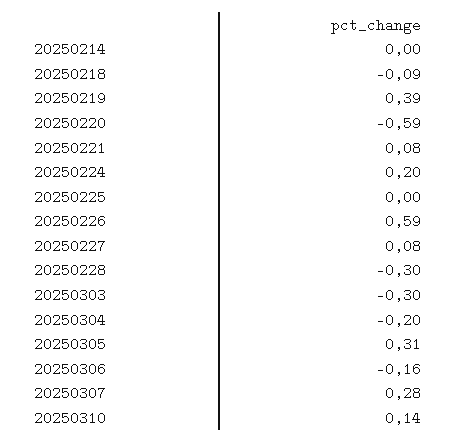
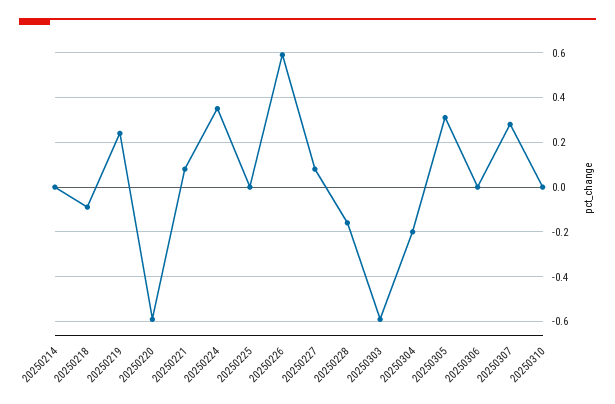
  {
    "20250214": 0,
    "20250218": -0.09,
-   "20250219": 0.39,
+   "20250219": 0.25,
    "20250220": -0.59,
    "20250221": 0.08,
-   "20250224": 0.2,
+   "20250224": 0.35,
    "20250225": 0,
    "20250226": 0.59,
    "20250227": 0.08,
-   "20250228": -0.3,
+   "20250228": -0.15,
-   "20250303": -0.3,
+   "20250303": -0.6,
    "20250304": -0.2,
    "20250305": 0.31,
-   "20250306": -0.16,
+   "20250306": 0,
    "20250307": 0.28,
-   "20250310": 0.14
+   "20250310": 0
  }

